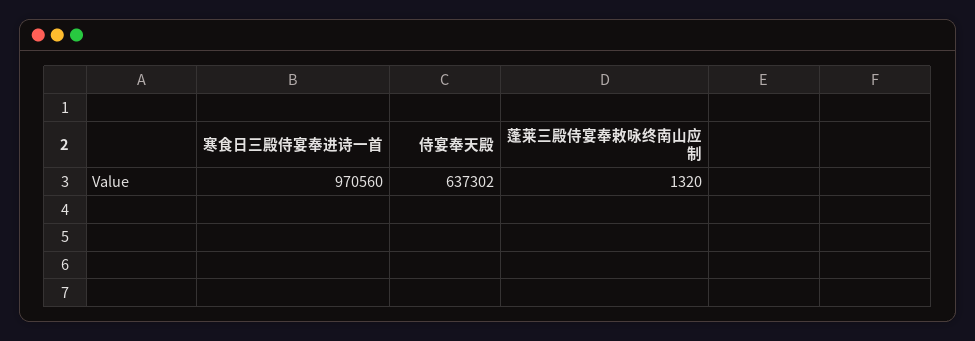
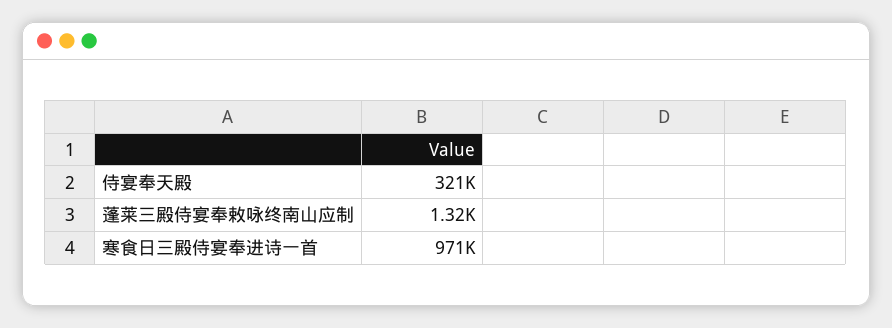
  {
    "寒食日三殿侍宴奉进诗一首": 970560,
-   "侍宴奉天殿": 637302,
+   "侍宴奉天殿": 321000,
    "蓬莱三殿侍宴奉敕咏终南山应制": 1320
  }

